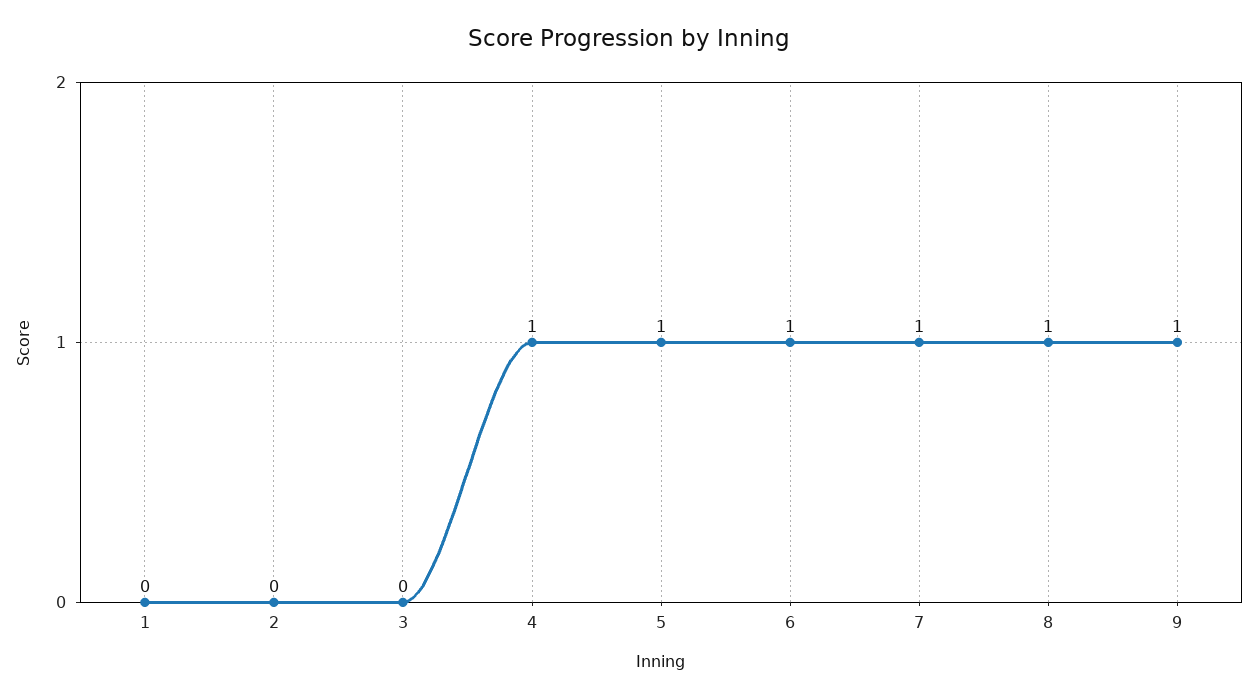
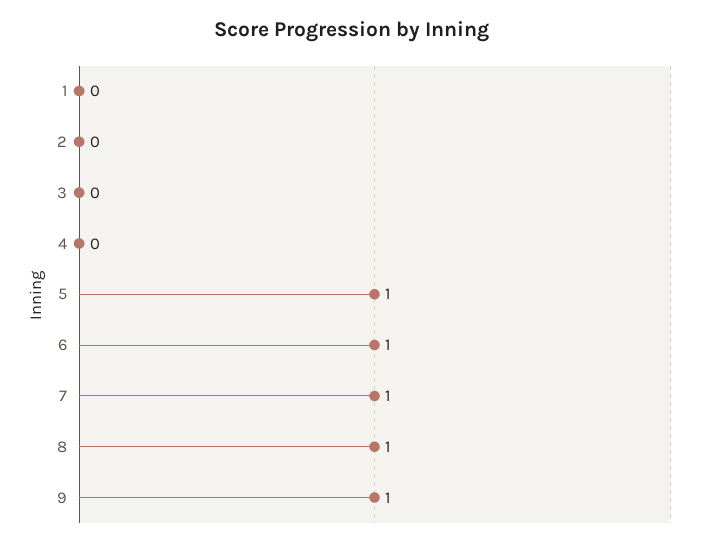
  {
    "1": 0,
    "2": 0,
    "3": 0,
-   "4": 1,
+   "4": 0,
    "5": 1,
    "6": 1,
    "7": 1,
    "8": 1,
    "9": 1
  }

